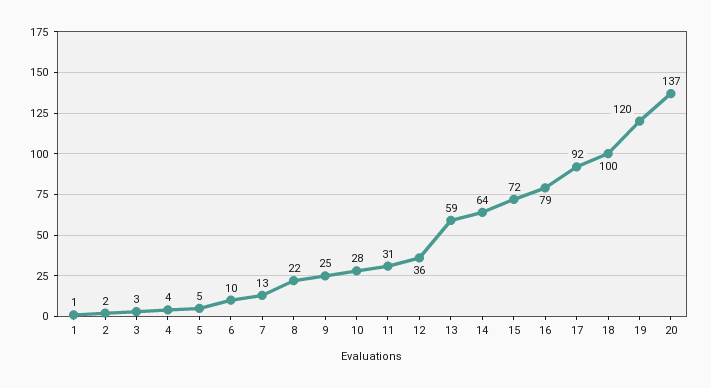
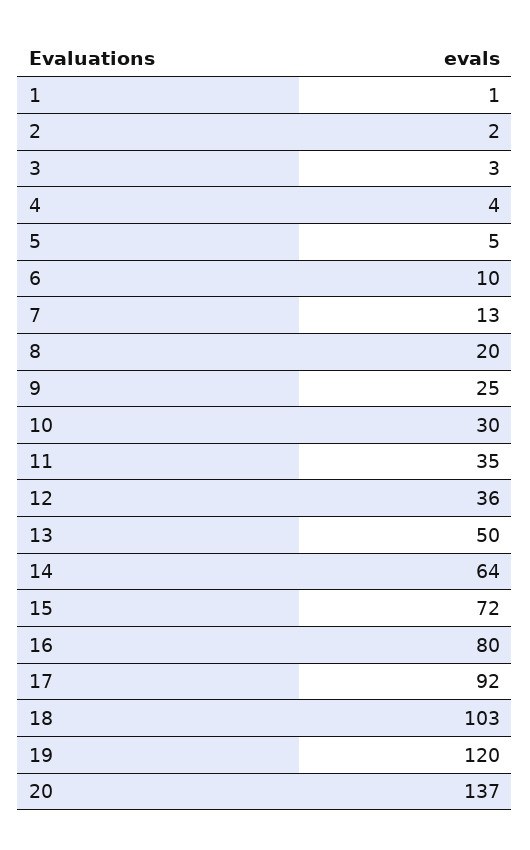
  {
    "1": 1,
    "2": 2,
    "3": 3,
    "4": 4,
    "5": 5,
    "6": 10,
    "7": 13,
-   "8": 22,
+   "8": 20,
    "9": 25,
-   "10": 28,
+   "10": 30,
-   "11": 31,
+   "11": 35,
    "12": 36,
-   "13": 59,
+   "13": 50,
    "14": 64,
    "15": 72,
-   "16": 79,
+   "16": 80,
    "17": 92,
-   "18": 100,
+   "18": 103,
    "19": 120,
    "20": 137
  }

